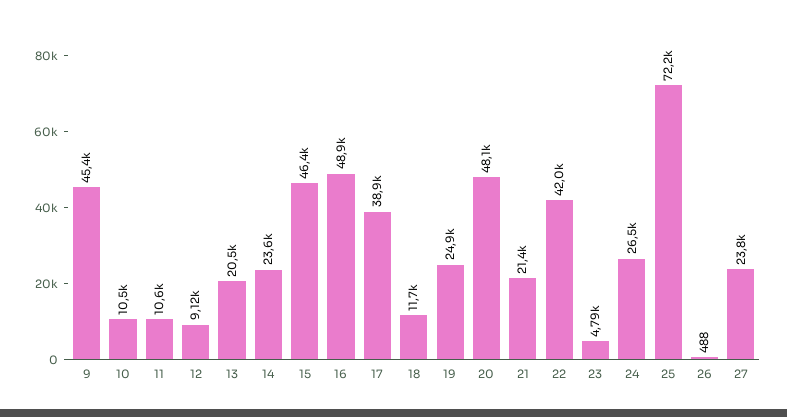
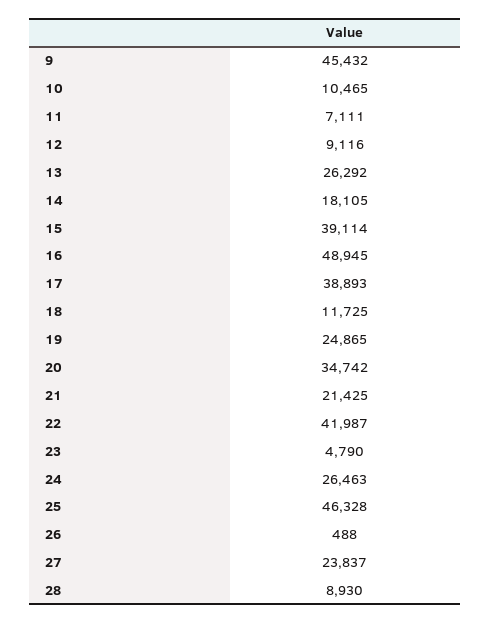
  {
    "9": 45432,
    "10": 10465,
-   "11": 10600,
+   "11": 7111,
    "12": 9116,
-   "13": 20500,
+   "13": 26292,
-   "14": 23600,
+   "14": 18105,
-   "15": 46400,
+   "15": 39114,
    "16": 48945,
    "17": 38893,
    "18": 11725,
    "19": 24865,
-   "20": 48100,
+   "20": 34742,
    "21": 21425,
    "22": 41987,
    "23": 4790,
    "24": 26463,
-   "25": 72200,
+   "25": 46328,
    "26": 488,
-   "27": 23837
+   "27": 23837,
+   "28": 8930
  }

